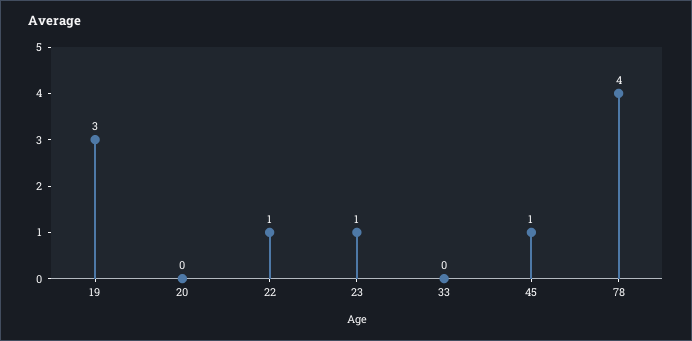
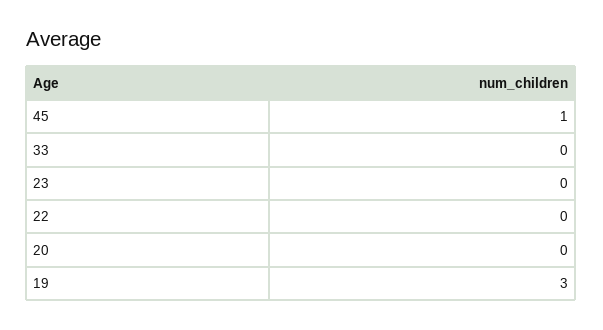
  {
    "19": 3,
    "20": 0,
-   "22": 1,
+   "22": 0,
-   "23": 1,
+   "23": 0,
    "33": 0,
-   "45": 1,
+   "45": 1
-   "78": 4
  }

